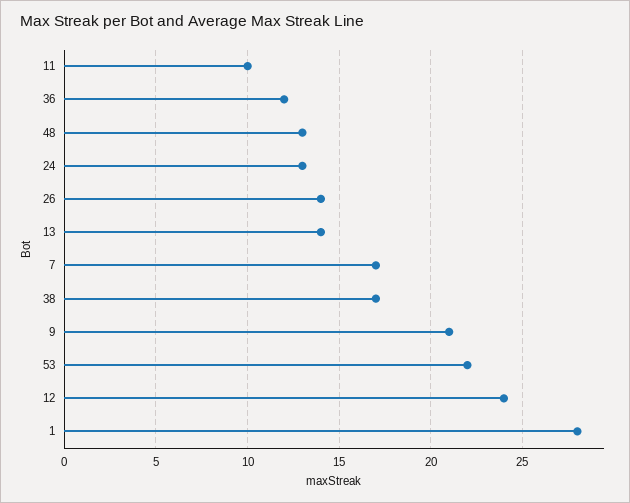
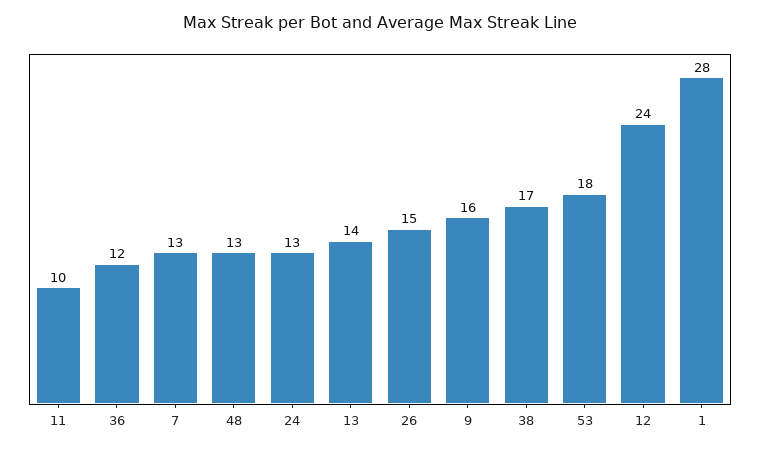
  {
    "11": 10,
    "36": 12,
    "48": 13,
    "24": 13,
-   "26": 14,
+   "26": 15,
    "13": 14,
-   "7": 17,
+   "7": 13,
    "38": 17,
-   "9": 21,
+   "9": 16,
-   "53": 22,
+   "53": 18,
    "12": 24,
    "1": 28
  }

